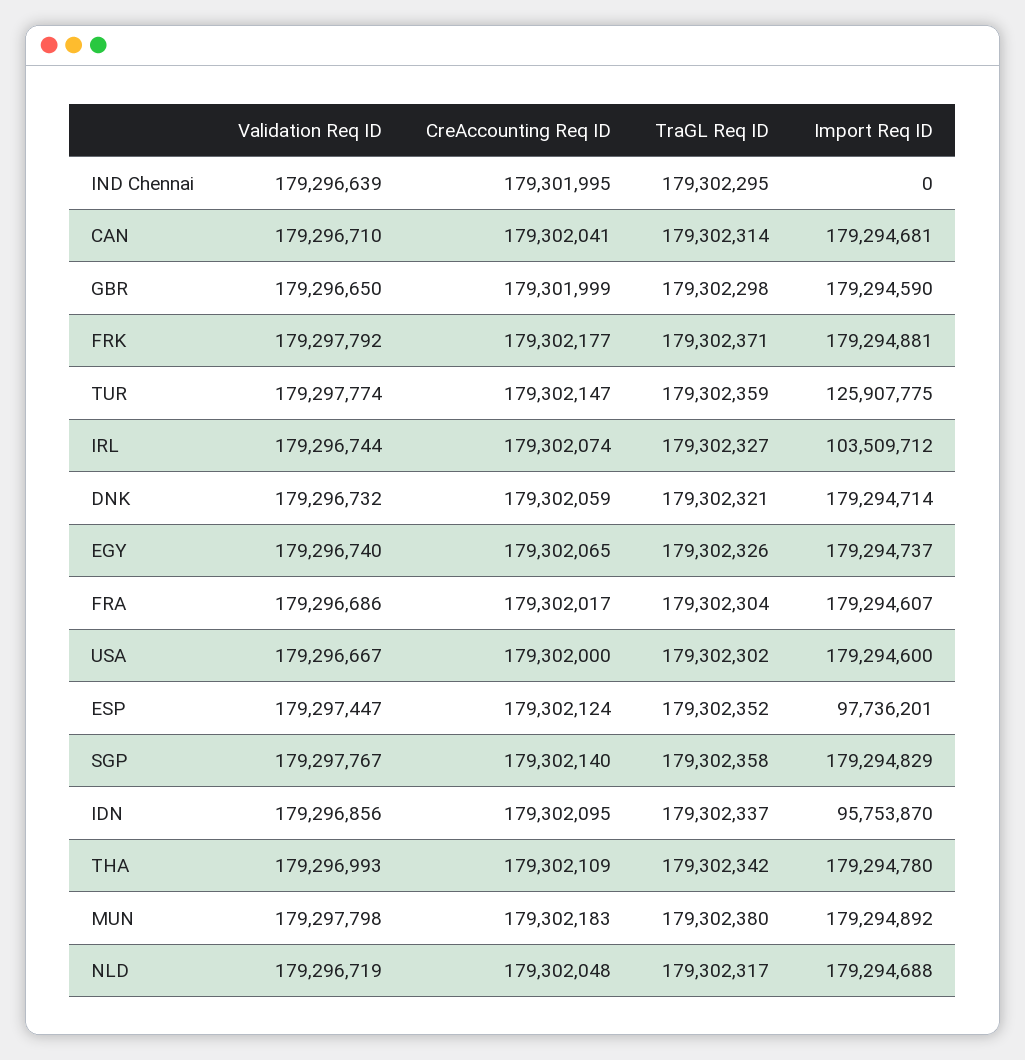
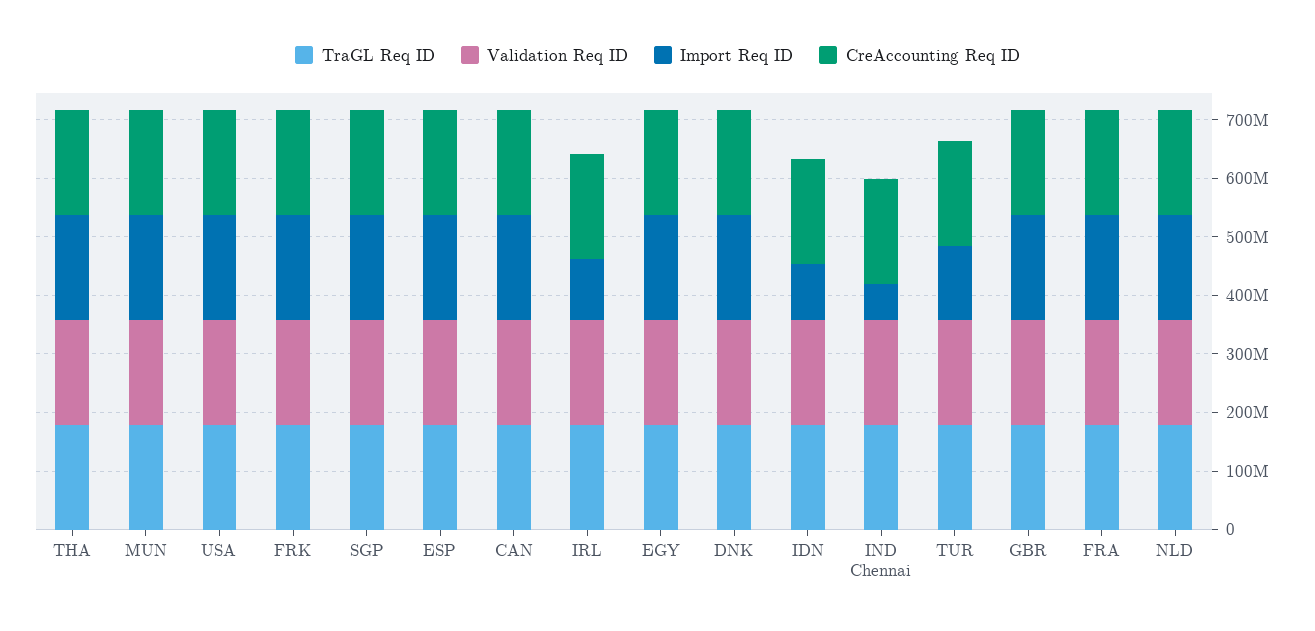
  {
    "Validation Req ID": {
      "IND Chennai": 179296639,
      "CAN": 179296710,
      "GBR": 179296650,
      "FRK": 179297792,
      "TUR": 179297774,
      "IRL": 179296744,
      "DNK": 179296732,
      "EGY": 179296740,
      "FRA": 179296686,
      "USA": 179296667,
      "ESP": 179297447,
      "SGP": 179297767,
      "IDN": 179296856,
      "THA": 179296993,
      "MUN": 179297798,
      "NLD": 179296719
    },
    "CreAccounting Req ID": {
      "IND Chennai": 179301995,
      "CAN": 179302041,
      "GBR": 179301999,
      "FRK": 179302177,
      "TUR": 179302147,
      "IRL": 179302074,
      "DNK": 179302059,
      "EGY": 179302065,
      "FRA": 179302017,
      "USA": 179302000,
      "ESP": 179302124,
      "SGP": 179302140,
      "IDN": 179302095,
      "THA": 179302109,
      "MUN": 179302183,
      "NLD": 179302048
    },
    "TraGL Req ID": {
      "IND Chennai": 179302295,
      "CAN": 179302314,
      "GBR": 179302298,
      "FRK": 179302371,
      "TUR": 179302359,
      "IRL": 179302327,
      "DNK": 179302321,
      "EGY": 179302326,
      "FRA": 179302304,
      "USA": 179302302,
      "ESP": 179302352,
      "SGP": 179302358,
      "IDN": 179302337,
      "THA": 179302342,
      "MUN": 179302380,
      "NLD": 179302317
    },
    "Import Req ID": {
-     "IND Chennai": 0,
+     "IND Chennai": 60000000,
      "CAN": 179294681,
      "GBR": 179294590,
      "FRK": 179294881,
      "TUR": 125907775,
      "IRL": 103509712,
      "DNK": 179294714,
      "EGY": 179294737,
      "FRA": 179294607,
      "USA": 179294600,
-     "ESP": 97736201,
+     "ESP": 180000000,
      "SGP": 179294829,
      "IDN": 95753870,
      "THA": 179294780,
      "MUN": 179294892,
      "NLD": 179294688
    }
  }

